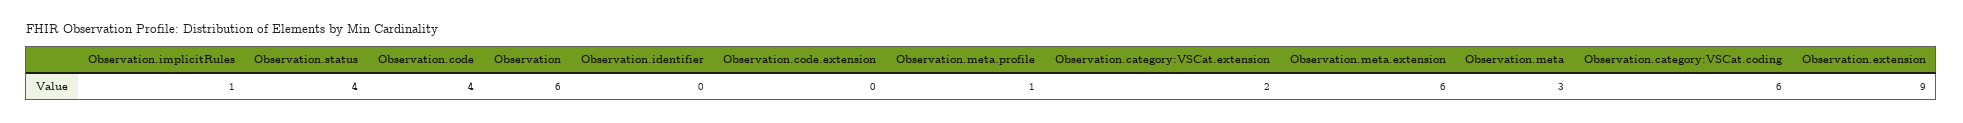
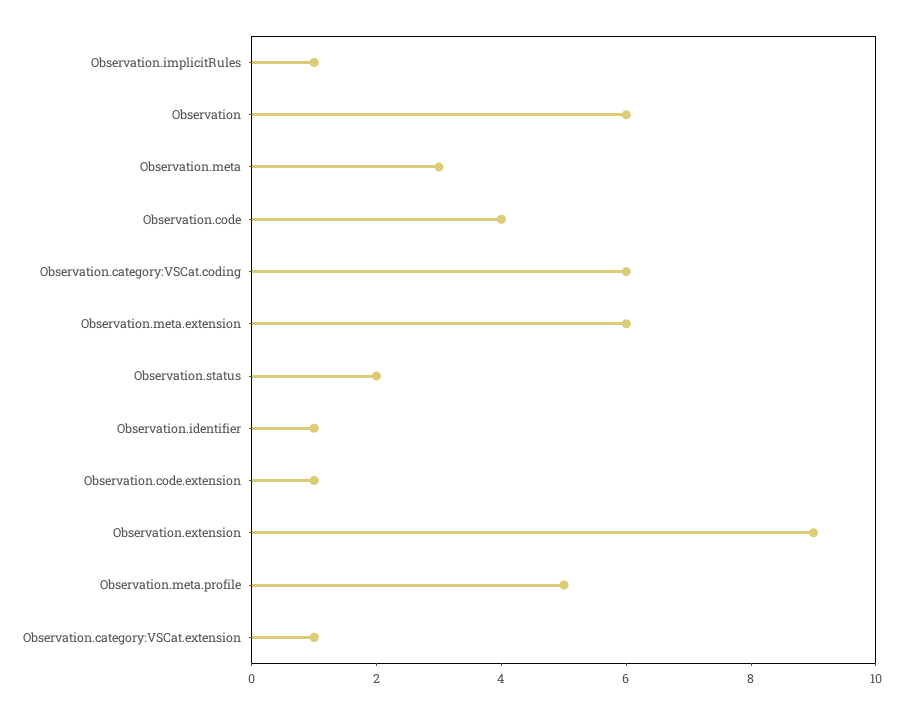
  {
    "Observation.implicitRules": 1,
-   "Observation.status": 4,
+   "Observation.status": 2,
    "Observation.code": 4,
    "Observation": 6,
-   "Observation.identifier": 0,
+   "Observation.identifier": 1,
-   "Observation.code.extension": 0,
+   "Observation.code.extension": 1,
-   "Observation.meta.profile": 1,
+   "Observation.meta.profile": 5,
-   "Observation.category:VSCat.extension": 2,
+   "Observation.category:VSCat.extension": 1,
    "Observation.meta.extension": 6,
    "Observation.meta": 3,
    "Observation.category:VSCat.coding": 6,
    "Observation.extension": 9
  }

